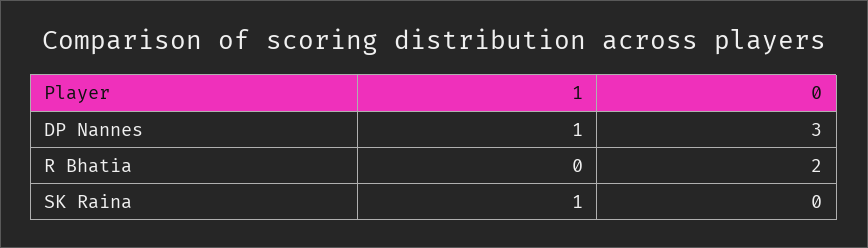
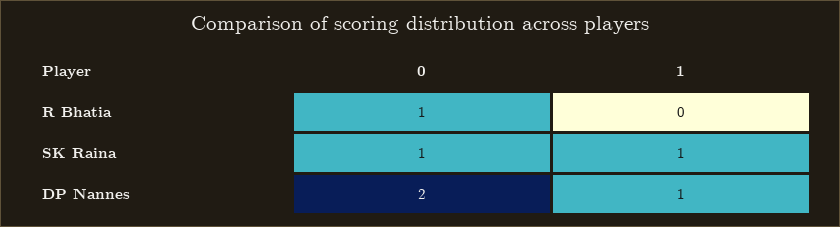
  {
    "1": {
      "DP Nannes": 1,
      "R Bhatia": 0,
      "SK Raina": 1
    },
    "0": {
-     "DP Nannes": 3,
+     "DP Nannes": 2,
-     "R Bhatia": 2,
+     "R Bhatia": 1,
-     "SK Raina": 0
+     "SK Raina": 1
    }
  }

